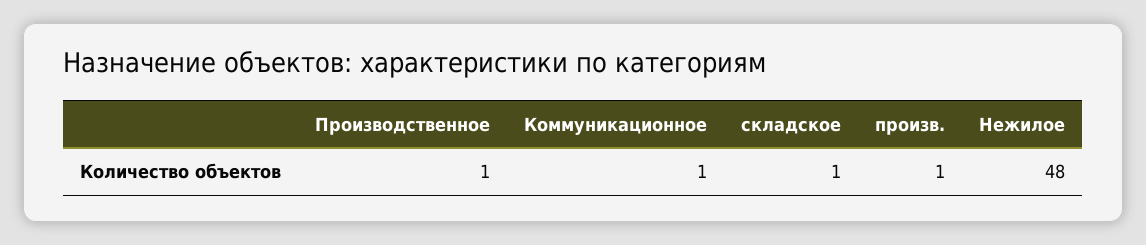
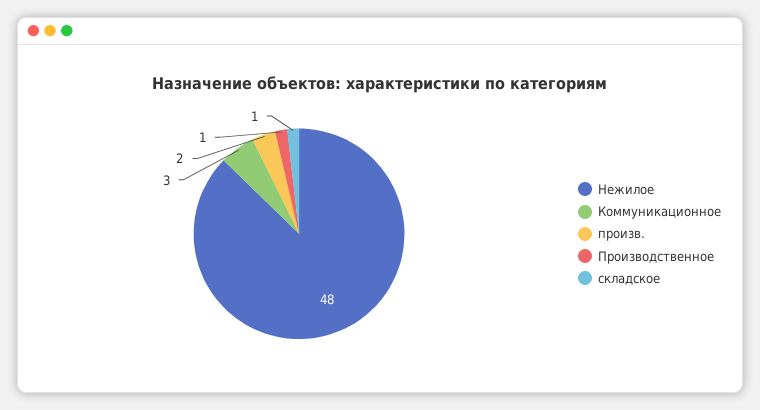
  {
    "Производственное": 1,
-   "Коммуникационное": 1,
+   "Коммуникационное": 3,
    "складское": 1,
-   "произв.": 1,
+   "произв.": 2,
    "Нежилое": 48
  }

